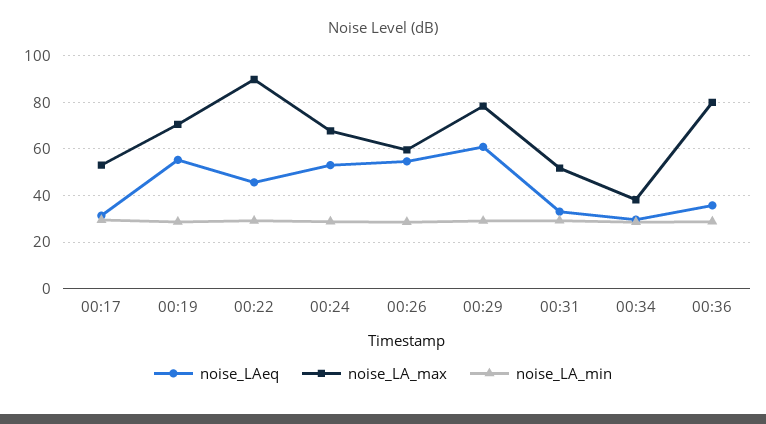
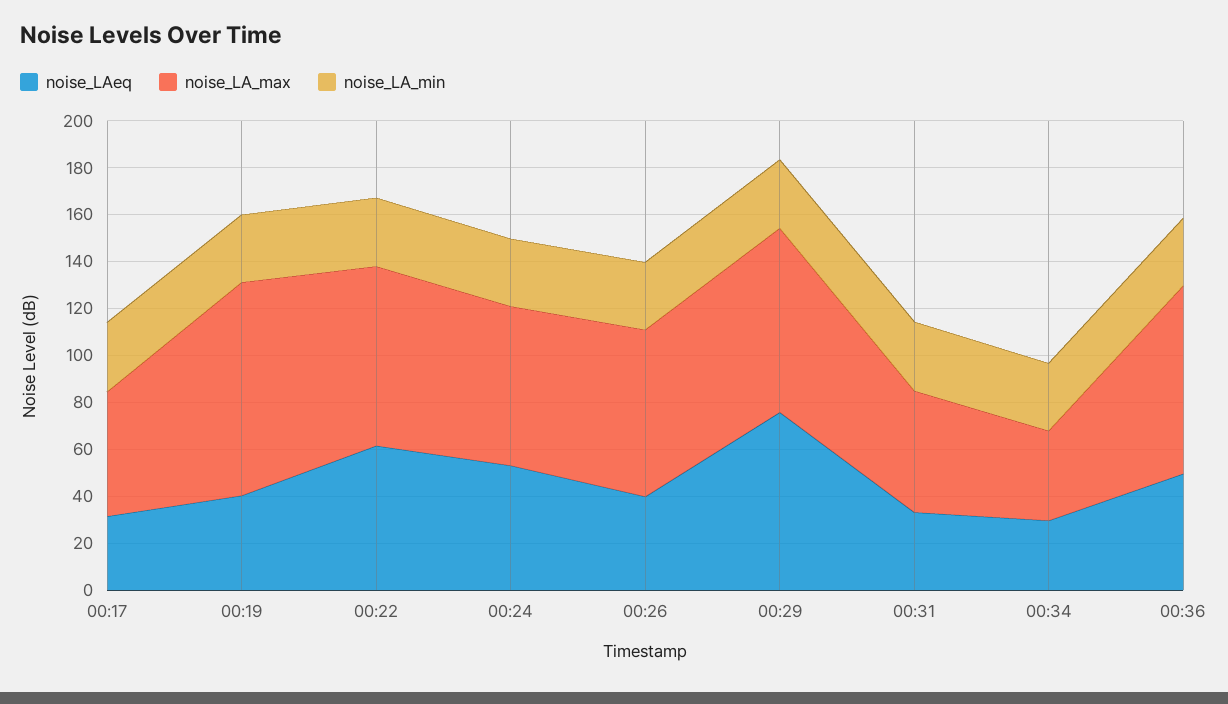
  {
    "noise_LAeq": {
      "00:17": 30,
-     "00:19": 55,
+     "00:19": 40,
-     "00:22": 45,
+     "00:22": 60,
      "00:24": 55,
-     "00:26": 55,
+     "00:26": 40,
-     "00:29": 60,
+     "00:29": 75,
      "00:31": 35,
      "00:34": 30,
-     "00:36": 35
+     "00:36": 50
    },
    "noise_LA_max": {
      "00:17": 55,
-     "00:19": 70,
+     "00:19": 90,
-     "00:22": 90,
+     "00:22": 75,
      "00:24": 70,
-     "00:26": 60,
+     "00:26": 70,
      "00:29": 80,
      "00:31": 50,
      "00:34": 40,
      "00:36": 80
    },
    "noise_LA_min": {
      "00:17": 30,
      "00:19": 30,
      "00:22": 30,
      "00:24": 30,
      "00:26": 30,
      "00:29": 30,
      "00:31": 30,
      "00:34": 30,
      "00:36": 30
    }
  }

